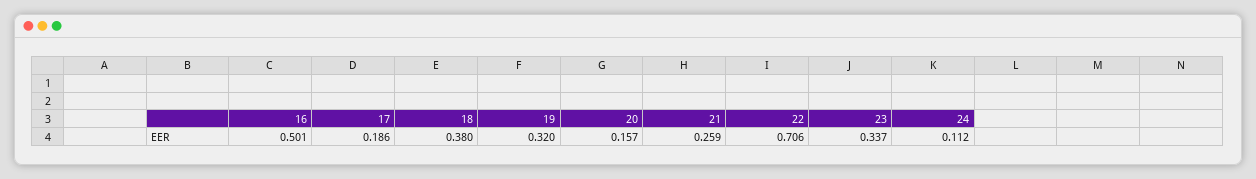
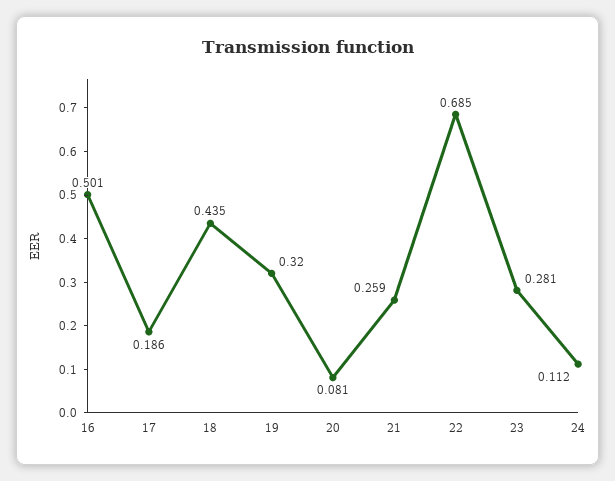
  {
    "16": 0.501,
    "17": 0.186,
-   "18": 0.38,
+   "18": 0.435,
    "19": 0.32,
-   "20": 0.157,
+   "20": 0.081,
    "21": 0.259,
-   "22": 0.706,
+   "22": 0.685,
-   "23": 0.337,
+   "23": 0.281,
    "24": 0.112
  }

